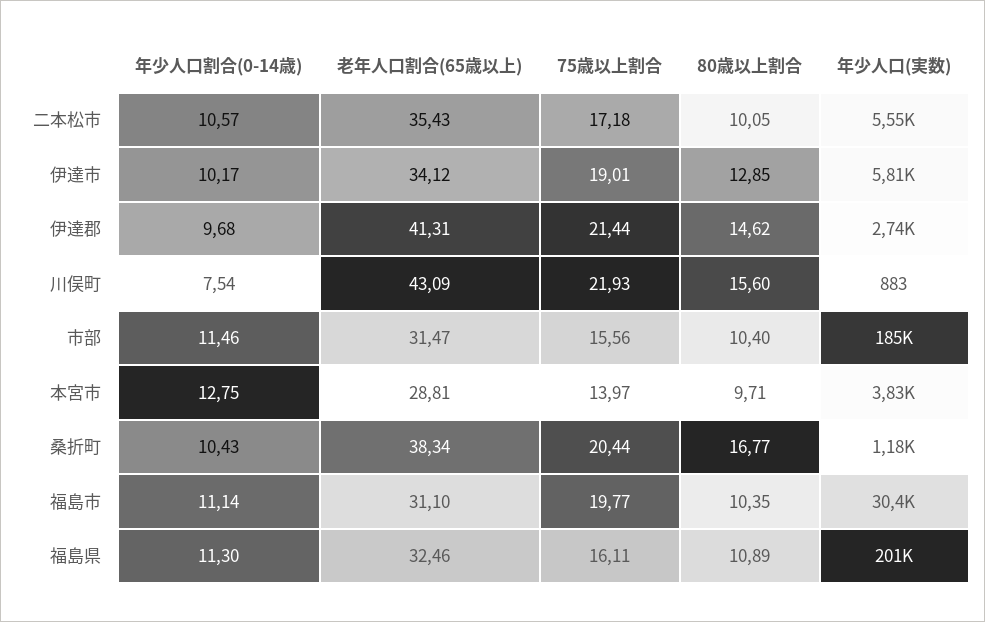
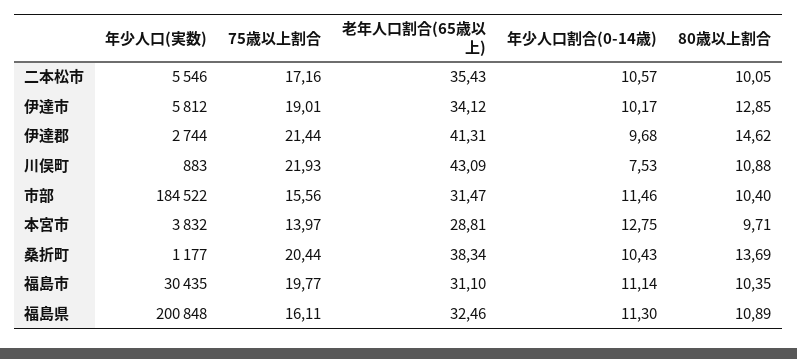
  {
    "年少人口割合(0-14歳)": {
      "二本松市": 10.57,
      "伊達市": 10.17,
      "伊達郡": 9.68,
-     "川俣町": 7.54,
+     "川俣町": 7.53,
      "市部": 11.46,
      "本宮市": 12.75,
      "桑折町": 10.43,
      "福島市": 11.14,
      "福島県": 11.3
    },
    "老年人口割合(65歳以上)": {
      "二本松市": 35.43,
      "伊達市": 34.12,
      "伊達郡": 41.31,
      "川俣町": 43.09,
      "市部": 31.47,
      "本宮市": 28.81,
      "桑折町": 38.34,
      "福島市": 31.1,
      "福島県": 32.46
    },
    "75歳以上割合": {
-     "二本松市": 17.18,
+     "二本松市": 17.16,
      "伊達市": 19.01,
      "伊達郡": 21.44,
      "川俣町": 21.93,
      "市部": 15.56,
      "本宮市": 13.97,
      "桑折町": 20.44,
      "福島市": 19.77,
      "福島県": 16.11
    },
    "80歳以上割合": {
      "二本松市": 10.05,
      "伊達市": 12.85,
      "伊達郡": 14.62,
-     "川俣町": 15.6,
+     "川俣町": 10.88,
      "市部": 10.4,
      "本宮市": 9.71,
-     "桑折町": 16.77,
+     "桑折町": 13.69,
      "福島市": 10.35,
      "福島県": 10.89
    },
    "年少人口(実数)": {
      "二本松市": 5546,
      "伊達市": 5812,
      "伊達郡": 2744,
      "川俣町": 883,
      "市部": 184522,
      "本宮市": 3832,
      "桑折町": 1177,
      "福島市": 30435,
      "福島県": 200848
    }
  }

